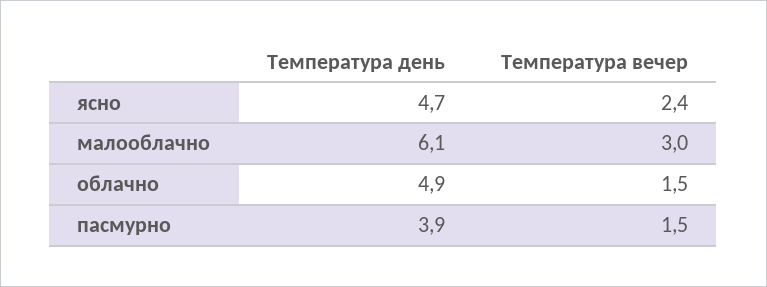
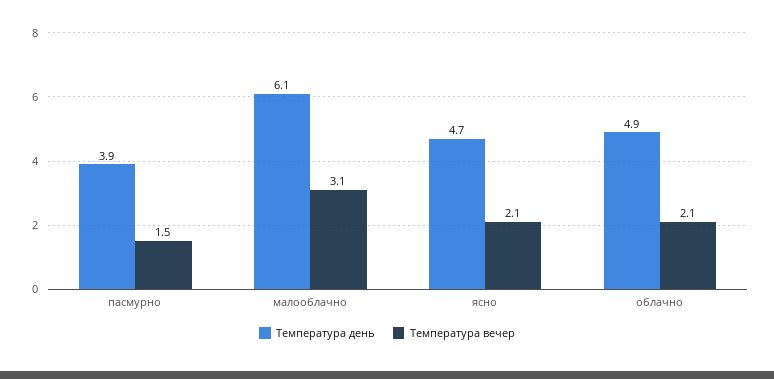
  {
    "Температура день": {
      "ясно": 4.7,
      "малооблачно": 6.1,
      "облачно": 4.9,
      "пасмурно": 3.9
    },
    "Температура вечер": {
-     "ясно": 2.4,
+     "ясно": 2.1,
-     "малооблачно": 3,
+     "малооблачно": 3.1,
-     "облачно": 1.5,
+     "облачно": 2.1,
      "пасмурно": 1.5
    }
  }

